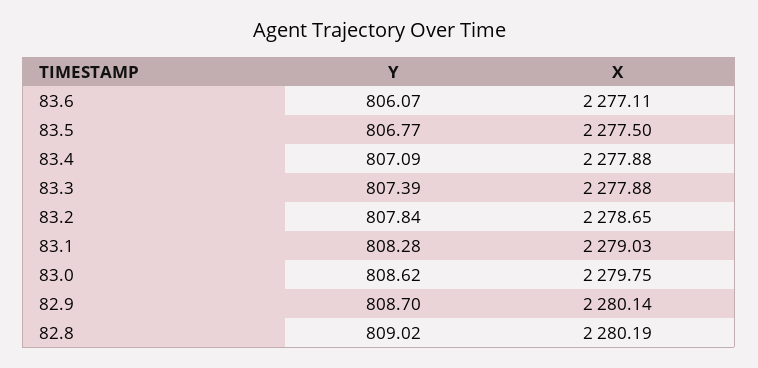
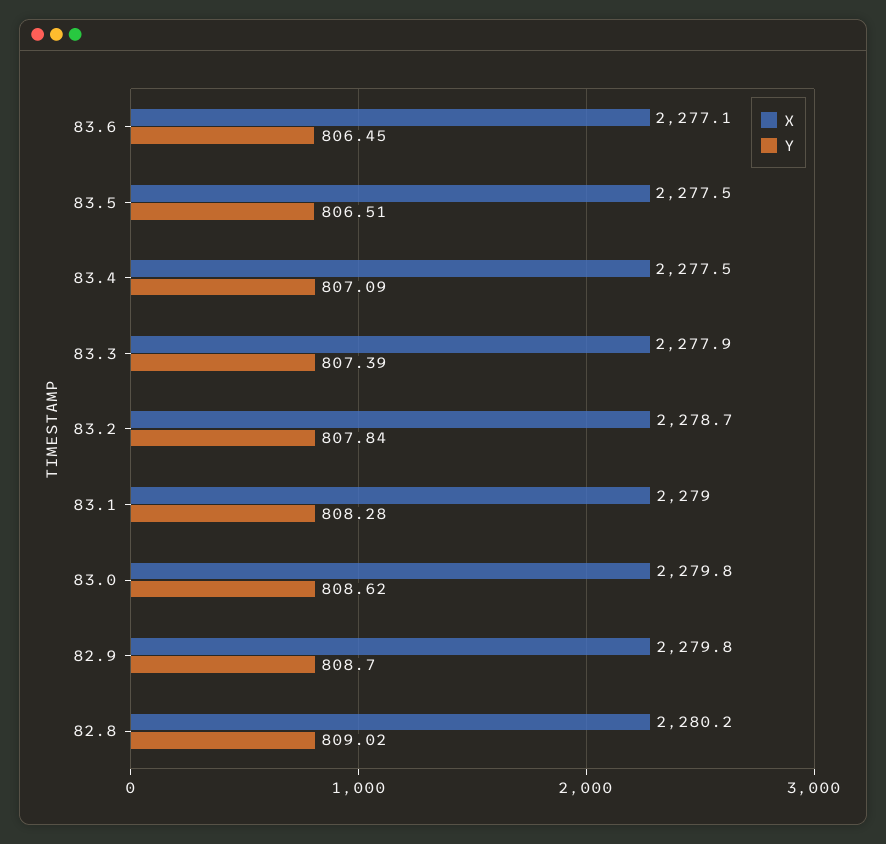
  {
    "Y": {
-     "83.6": 806.07,
+     "83.6": 806.45,
-     "83.5": 806.77,
+     "83.5": 806.51,
      "83.4": 807.09,
      "83.3": 807.39,
      "83.2": 807.84,
      "83.1": 808.28,
      "83.0": 808.62,
      "82.9": 808.7,
      "82.8": 809.02
    },
    "X": {
      "83.6": 2277.11,
      "83.5": 2277.5,
-     "83.4": 2277.88,
+     "83.4": 2277.5,
      "83.3": 2277.88,
      "83.2": 2278.65,
      "83.1": 2279.03,
      "83.0": 2279.75,
-     "82.9": 2280.14,
+     "82.9": 2279.8,
      "82.8": 2280.19
    }
  }

